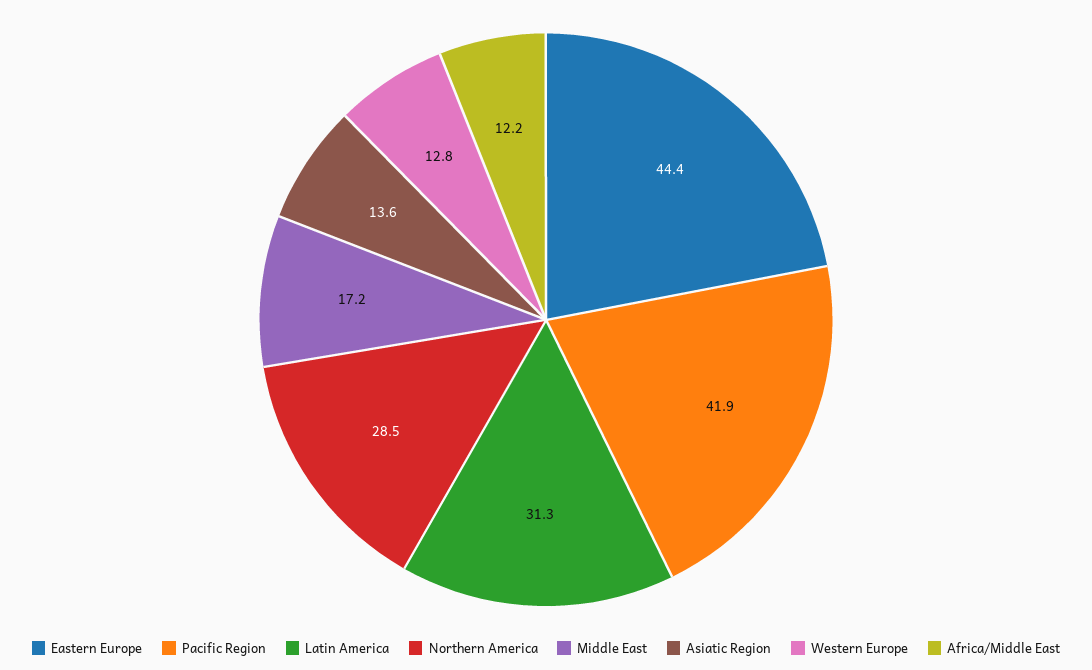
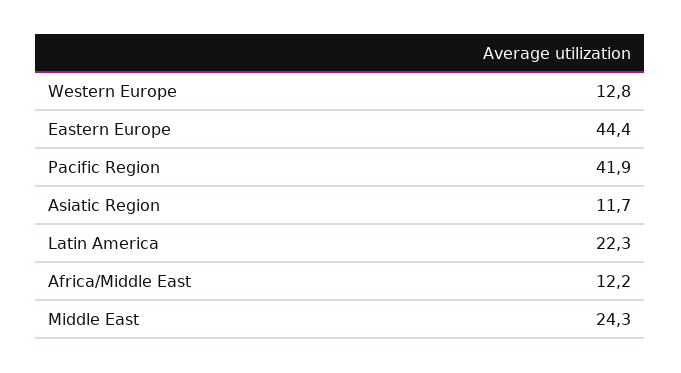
  {
    "Eastern Europe": 44.4,
    "Pacific Region": 41.9,
-   "Latin America": 31.3,
+   "Latin America": 22.3,
-   "Northern America": 28.5,
-   "Middle East": 17.2,
+   "Middle East": 24.3,
-   "Asiatic Region": 13.6,
+   "Asiatic Region": 11.7,
    "Western Europe": 12.8,
    "Africa/Middle East": 12.2
  }

